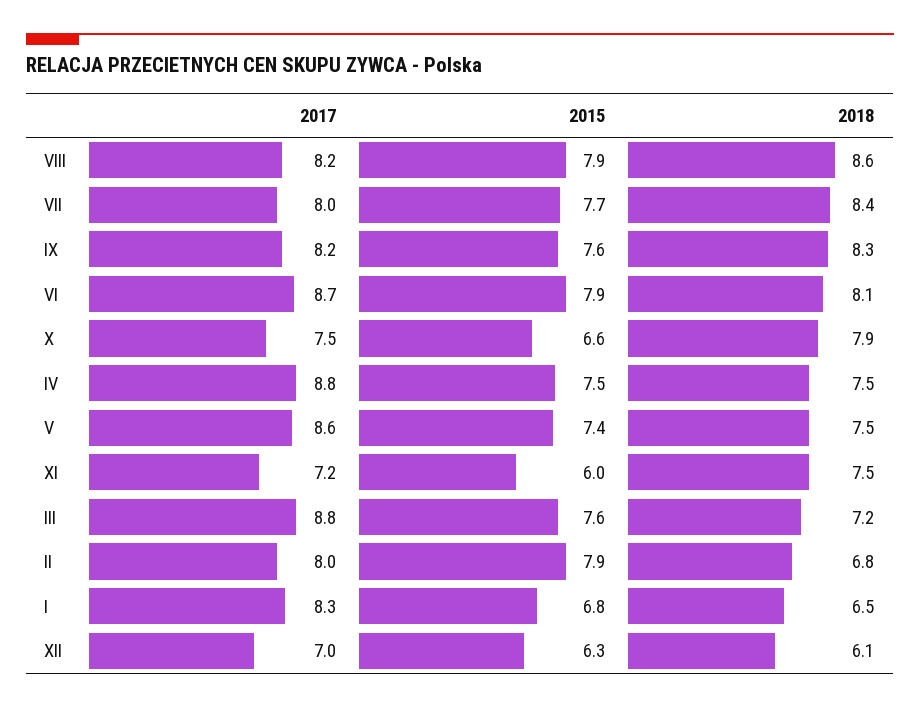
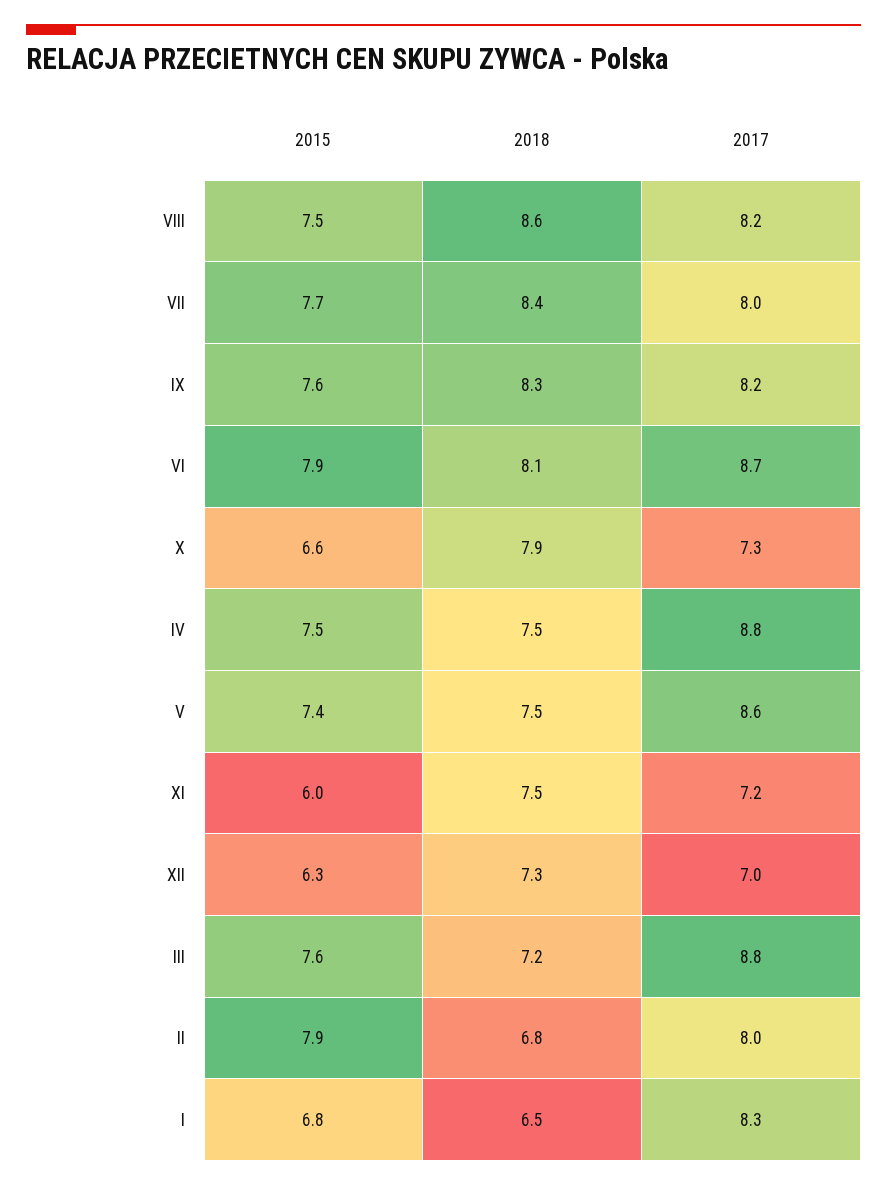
  {
    "2017": {
      "VIII": 8.2,
      "VII": 8,
      "IX": 8.2,
      "VI": 8.7,
-     "X": 7.5,
+     "X": 7.3,
      "IV": 8.8,
      "V": 8.6,
      "XI": 7.2,
      "III": 8.8,
      "II": 8,
      "I": 8.3,
      "XII": 7
    },
    "2015": {
-     "VIII": 7.9,
+     "VIII": 7.5,
      "VII": 7.7,
      "IX": 7.6,
      "VI": 7.9,
      "X": 6.6,
      "IV": 7.5,
      "V": 7.4,
      "XI": 6,
      "III": 7.6,
      "II": 7.9,
      "I": 6.8,
      "XII": 6.3
    },
    "2018": {
      "VIII": 8.6,
      "VII": 8.4,
      "IX": 8.3,
      "VI": 8.1,
      "X": 7.9,
      "IV": 7.5,
      "V": 7.5,
      "XI": 7.5,
      "III": 7.2,
      "II": 6.8,
      "I": 6.5,
-     "XII": 6.1
+     "XII": 7.3
    }
  }

